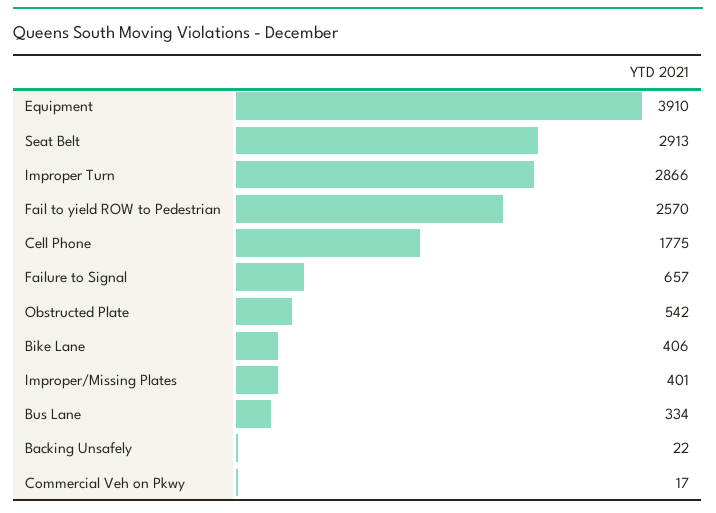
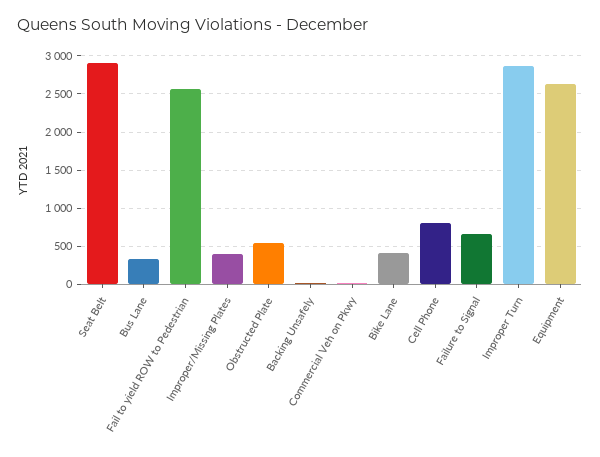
  {
-   "Equipment": 3910,
+   "Equipment": 2600,
    "Seat Belt": 2913,
    "Improper Turn": 2866,
    "Fail to yield ROW to Pedestrian": 2570,
-   "Cell Phone": 1775,
+   "Cell Phone": 800,
    "Failure to Signal": 657,
    "Obstructed Plate": 542,
    "Bike Lane": 406,
    "Improper/Missing Plates": 401,
    "Bus Lane": 334,
    "Backing Unsafely": 22,
    "Commercial Veh on Pkwy": 17
  }

